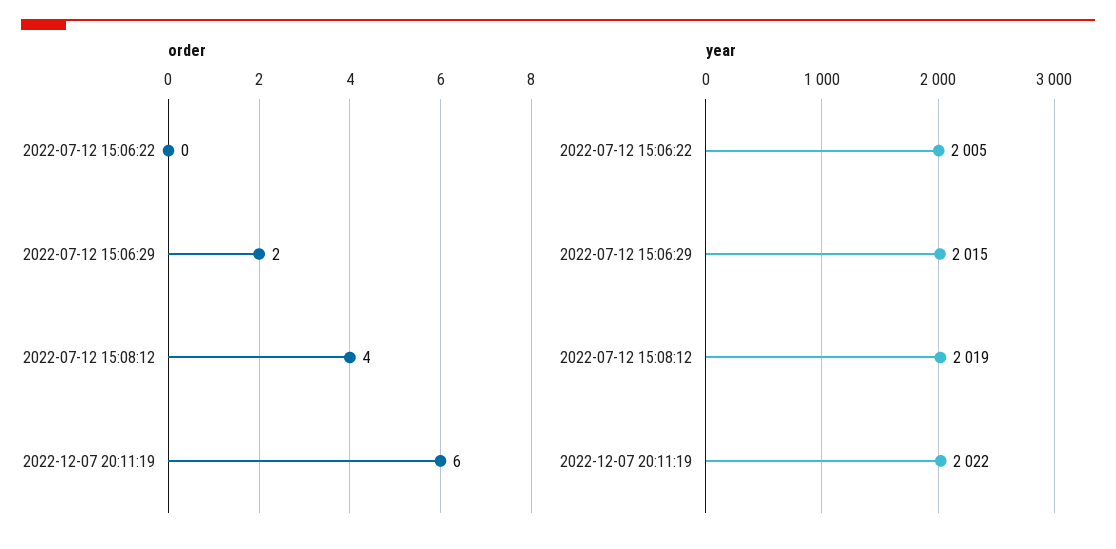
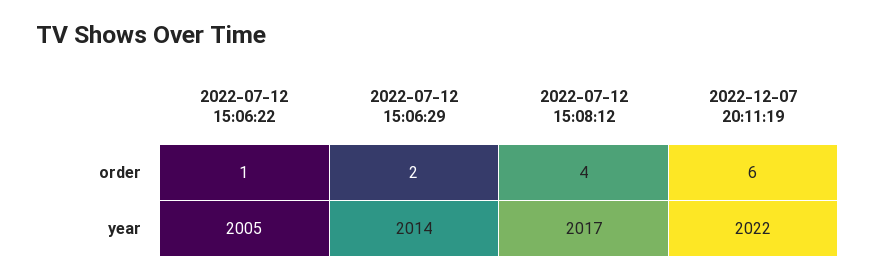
  {
    "order": {
-     "2022-07-12 15:06:22": 0,
+     "2022-07-12 15:06:22": 1,
      "2022-07-12 15:06:29": 2,
      "2022-07-12 15:08:12": 4,
      "2022-12-07 20:11:19": 6
    },
    "year": {
      "2022-07-12 15:06:22": 2005,
-     "2022-07-12 15:06:29": 2015,
+     "2022-07-12 15:06:29": 2014,
-     "2022-07-12 15:08:12": 2019,
+     "2022-07-12 15:08:12": 2017,
      "2022-12-07 20:11:19": 2022
    }
  }

